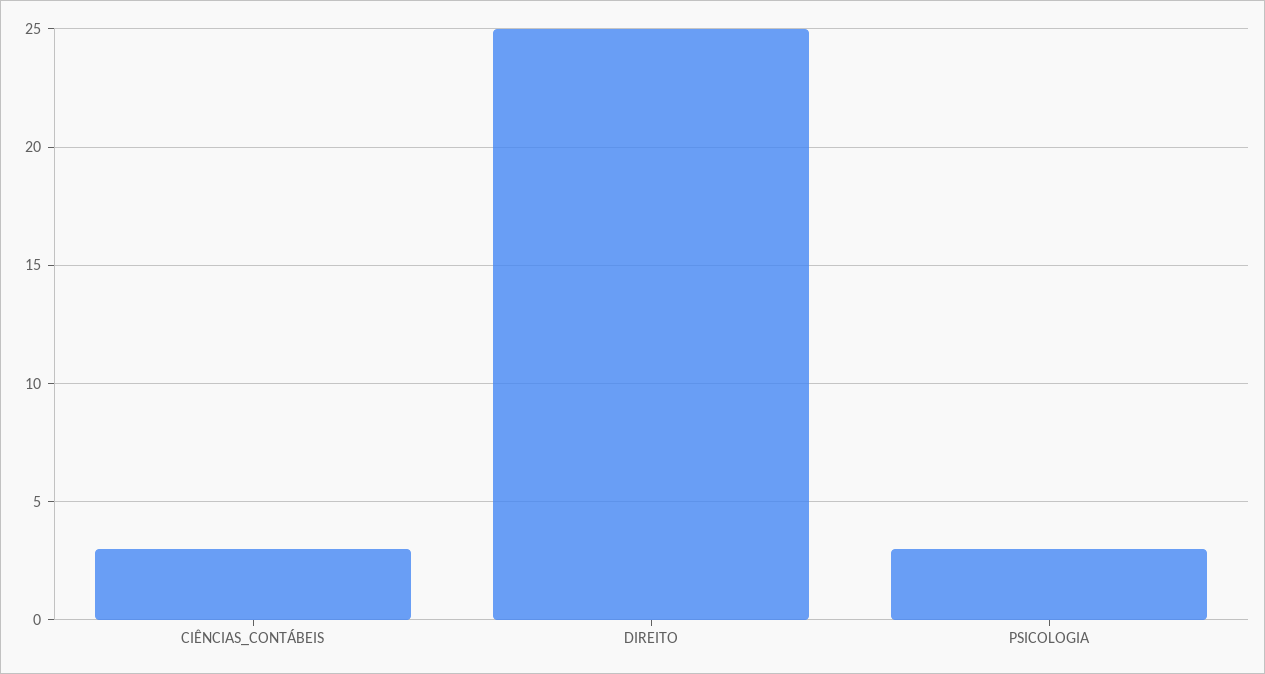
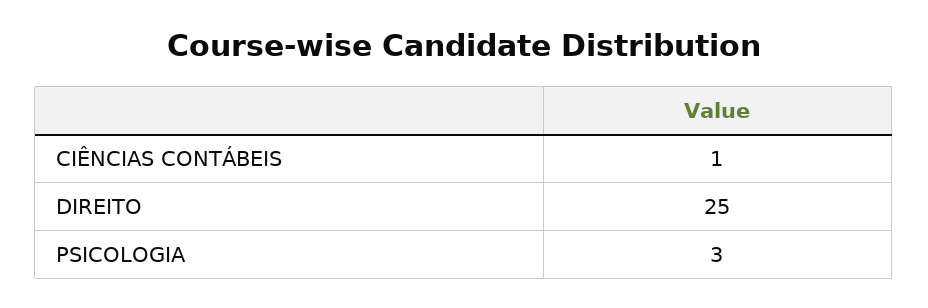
  {
-   "CIÊNCIAS_CONTÁBEIS": 3,
+   "CIÊNCIAS_CONTÁBEIS": 1,
    "DIREITO": 25,
    "PSICOLOGIA": 3
  }

